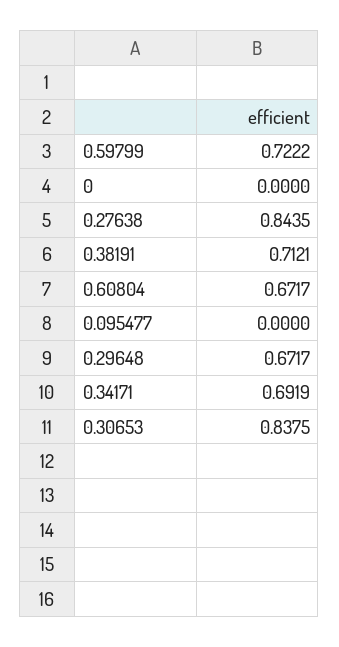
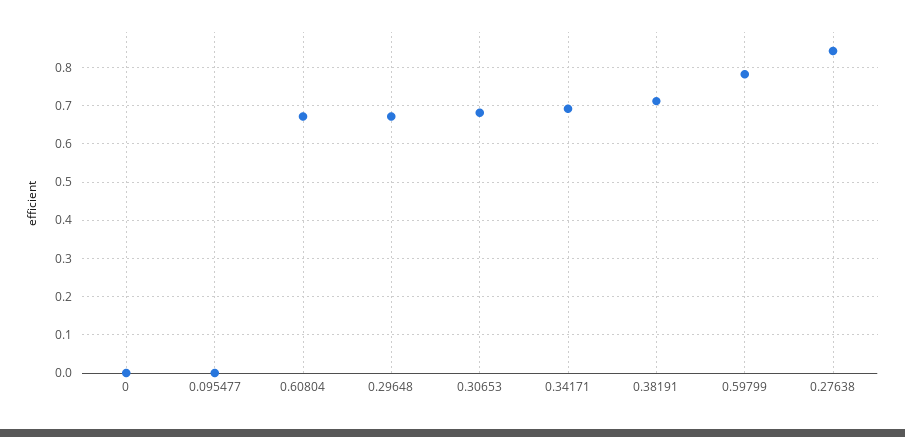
  {
-   "0.59799": 0.7222,
+   "0.59799": 0.78,
    "0": 0,
    "0.27638": 0.8435,
    "0.38191": 0.7121,
    "0.60804": 0.6717,
    "0.095477": 0,
    "0.29648": 0.6717,
    "0.34171": 0.6919,
-   "0.30653": 0.8375
+   "0.30653": 0.68
  }

